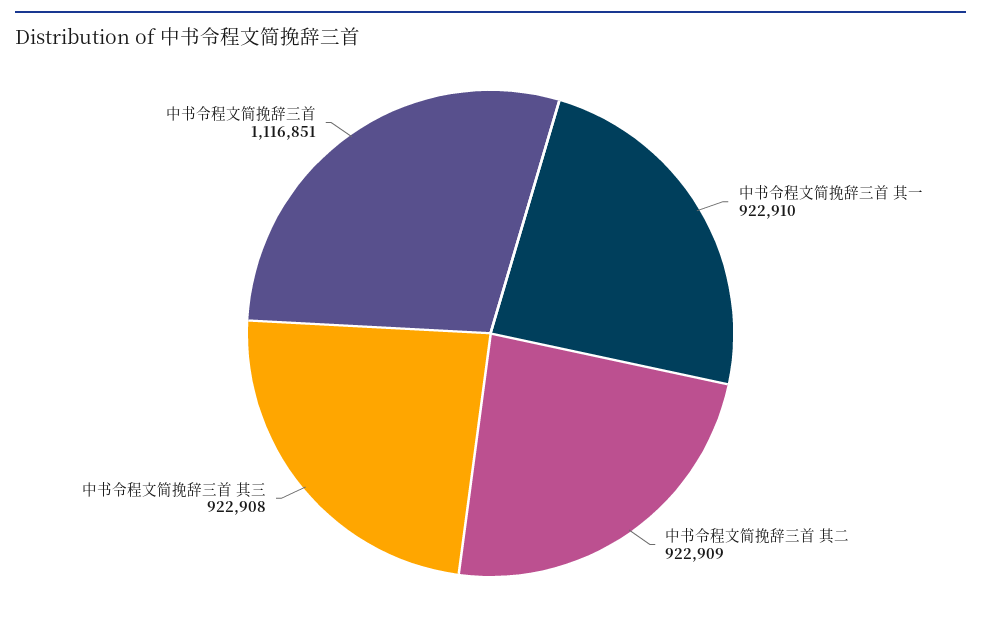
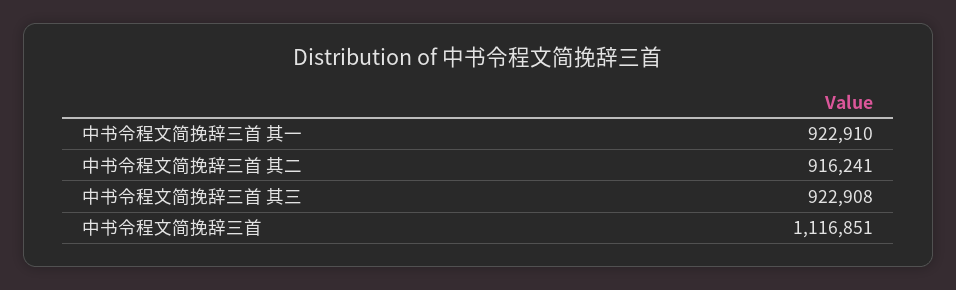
  {
    "中书令程文简挽辞三首 其一": 922910,
-   "中书令程文简挽辞三首 其二": 922909,
+   "中书令程文简挽辞三首 其二": 916241,
    "中书令程文简挽辞三首 其三": 922908,
    "中书令程文简挽辞三首": 1116851
  }

